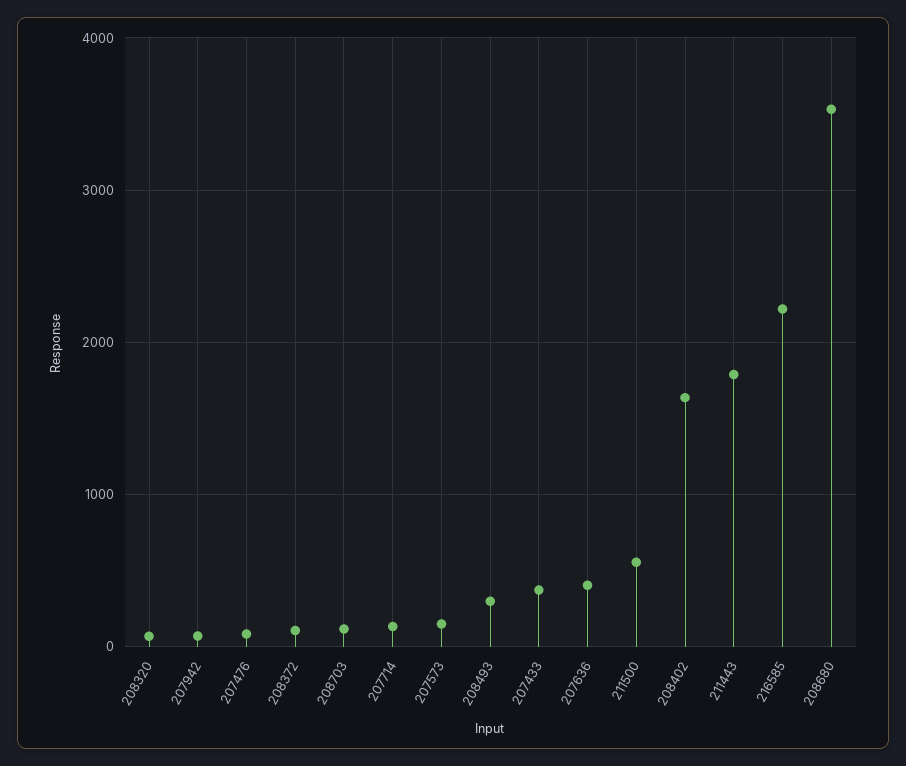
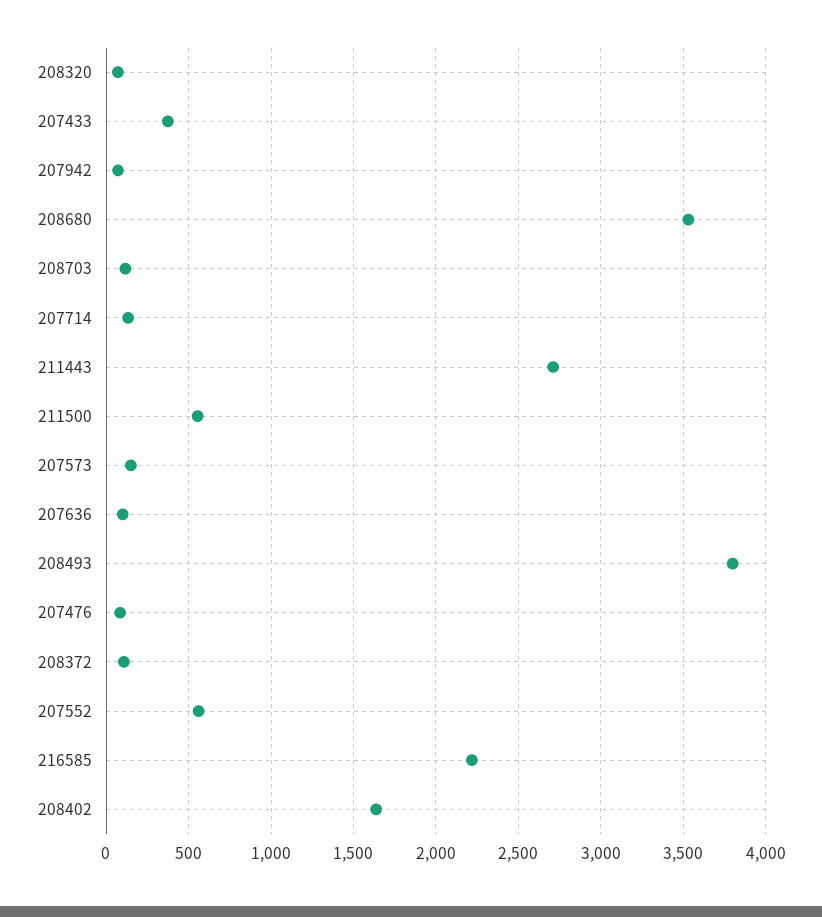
  {
    "208320": 50,
    "207942": 50,
    "207476": 100,
    "208372": 100,
    "208703": 100,
    "207714": 150,
    "207573": 150,
-   "208493": 300,
+   "208493": 3800,
    "207433": 350,
-   "207636": 400,
+   "207636": 100,
    "211500": 550,
    "208402": 1650,
-   "211443": 1800,
+   "211443": 2700,
    "216585": 2200,
-   "208680": 3550
+   "208680": 3550,
+   "207552": 550
  }

